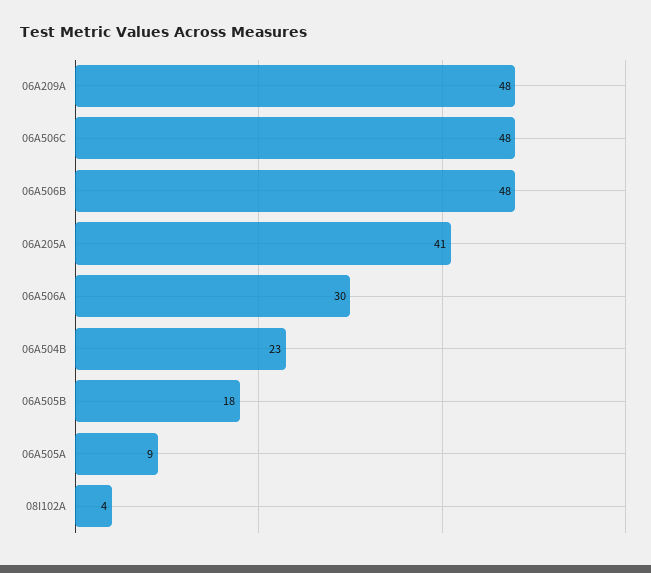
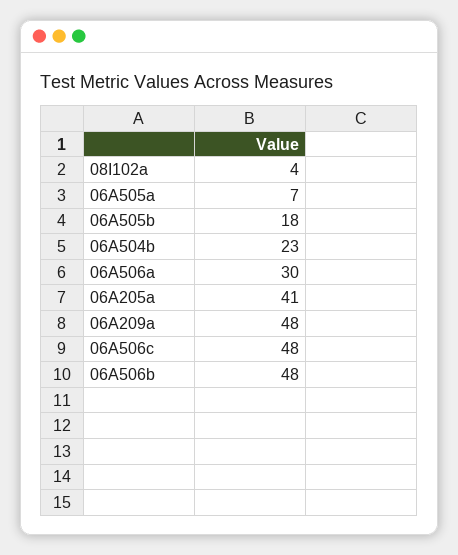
  {
    "06A209A": 48,
    "06A506C": 48,
    "06A506B": 48,
    "06A205A": 41,
    "06A506A": 30,
    "06A504B": 23,
    "06A505B": 18,
-   "06A505A": 9,
+   "06A505A": 7,
    "08I102A": 4
  }

